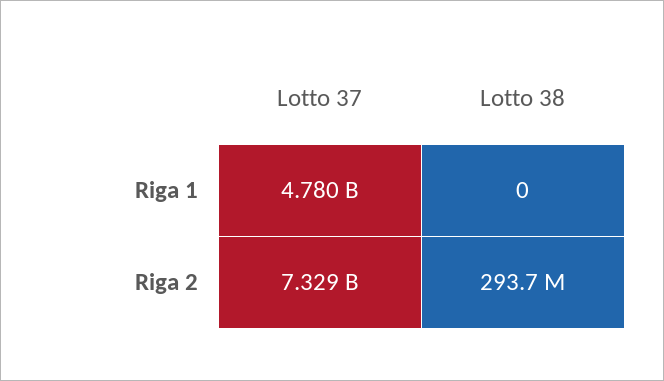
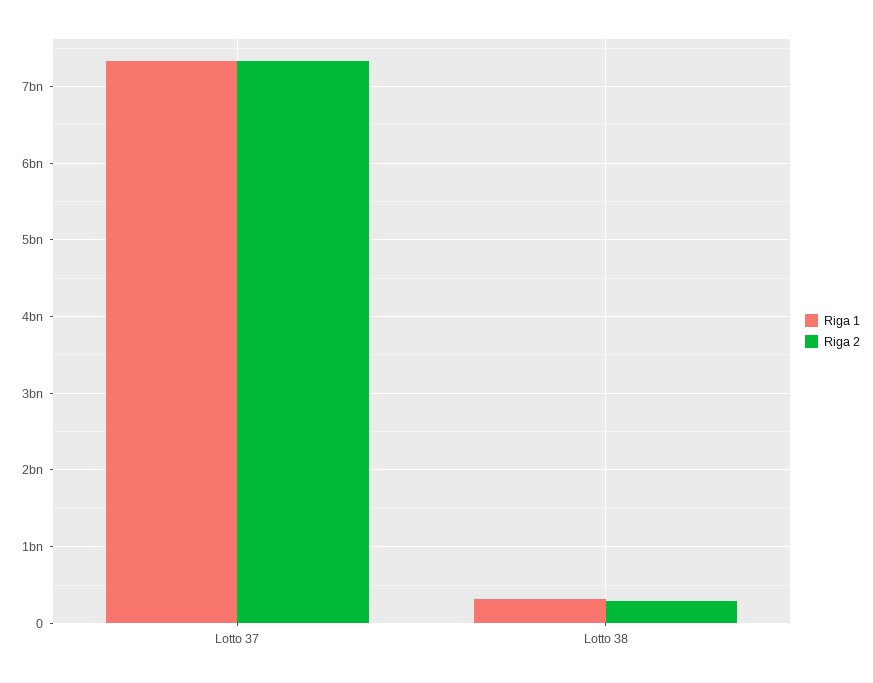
  {
    "Riga 1": {
-     "Lotto 37": 4780000000,
+     "Lotto 37": 7300000000,
-     "Lotto 38": 0
+     "Lotto 38": 300000000
    },
    "Riga 2": {
      "Lotto 37": 7329000000,
      "Lotto 38": 293700000
    }
  }

